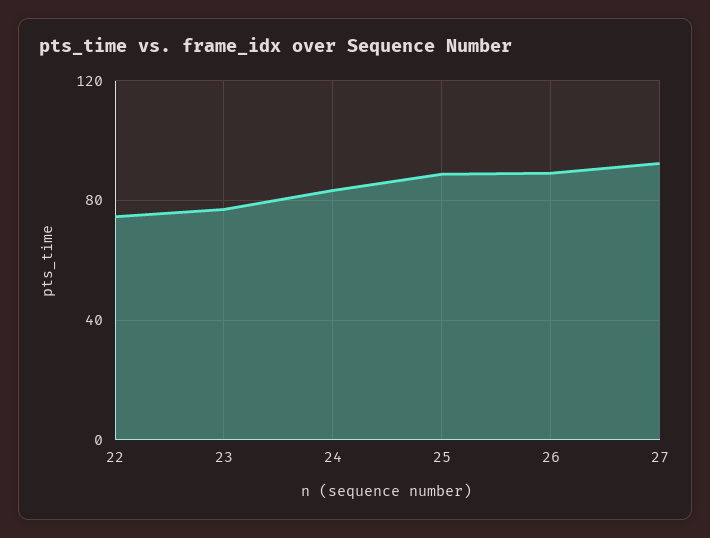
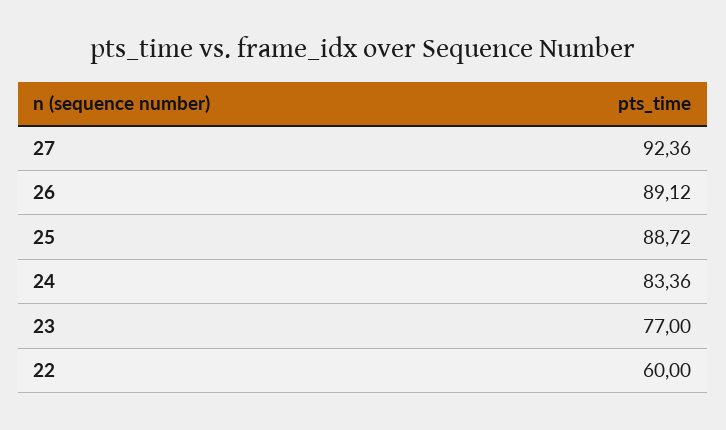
  {
-   "22": 75,
+   "22": 60,
    "23": 77,
    "24": 83.36,
    "25": 88.72,
    "26": 89.12,
    "27": 92.36
  }

